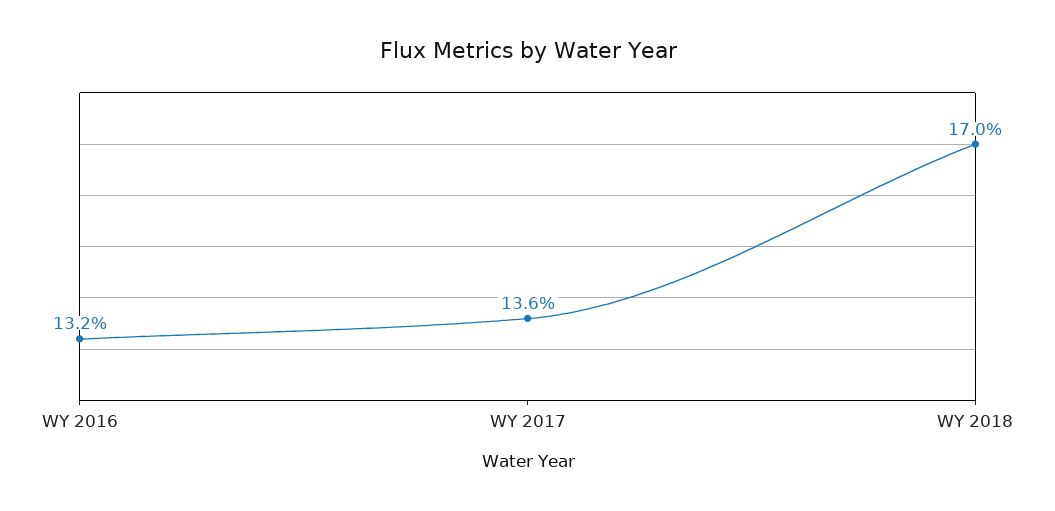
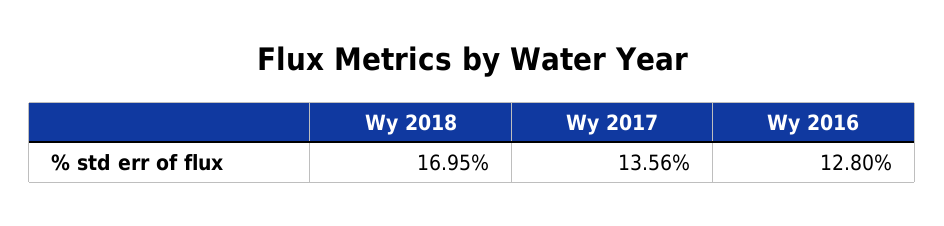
  {
-   "WY 2016": 13.2,
+   "WY 2016": 12.8,
    "WY 2017": 13.56,
    "WY 2018": 16.95
  }

